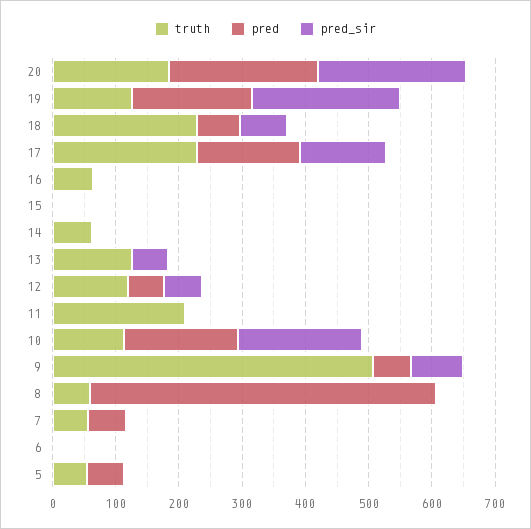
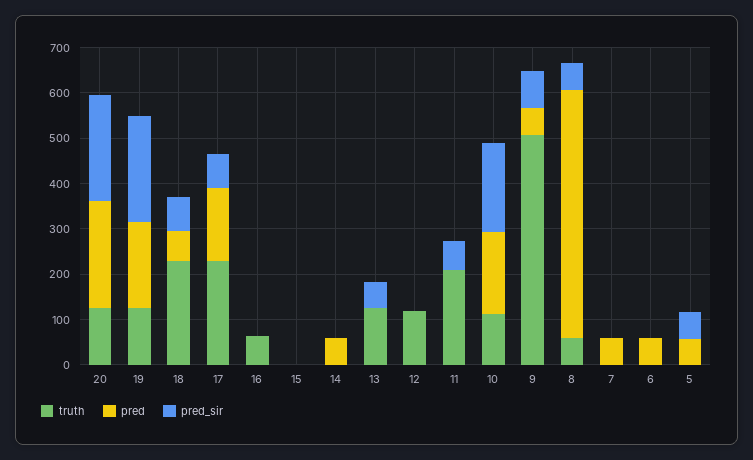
  {
    "truth": {
-     "20": 180,
+     "20": 120,
      "19": 120,
      "18": 220,
      "17": 220,
      "16": 60,
      "15": 0,
-     "14": 60,
+     "14": 0,
      "13": 120,
      "12": 120,
      "11": 220,
      "10": 120,
      "9": 500,
      "8": 60,
-     "7": 60,
+     "7": 0,
      "6": 0,
-     "5": 60
+     "5": 0
    },
    "pred": {
      "20": 240,
      "19": 200,
      "18": 60,
      "17": 160,
      "16": 0,
      "15": 0,
-     "14": 0,
+     "14": 60,
      "13": 0,
-     "12": 60,
+     "12": 0,
      "11": 0,
      "10": 180,
      "9": 60,
      "8": 540,
      "7": 60,
-     "6": 0,
+     "6": 60,
      "5": 60
    },
    "pred_sir": {
      "20": 240,
      "19": 240,
      "18": 80,
-     "17": 140,
+     "17": 80,
      "16": 0,
      "15": 0,
      "14": 0,
      "13": 60,
-     "12": 60,
+     "12": 0,
-     "11": 0,
+     "11": 60,
      "10": 200,
      "9": 80,
-     "8": 0,
+     "8": 60,
      "7": 0,
      "6": 0,
-     "5": 0
+     "5": 60
    }
  }

